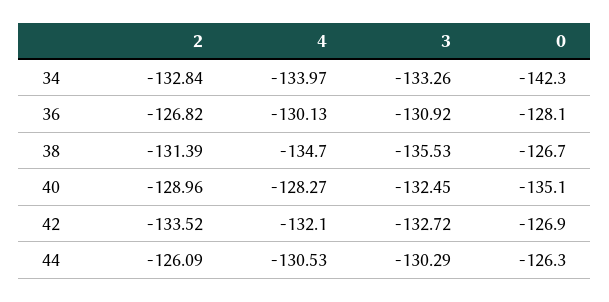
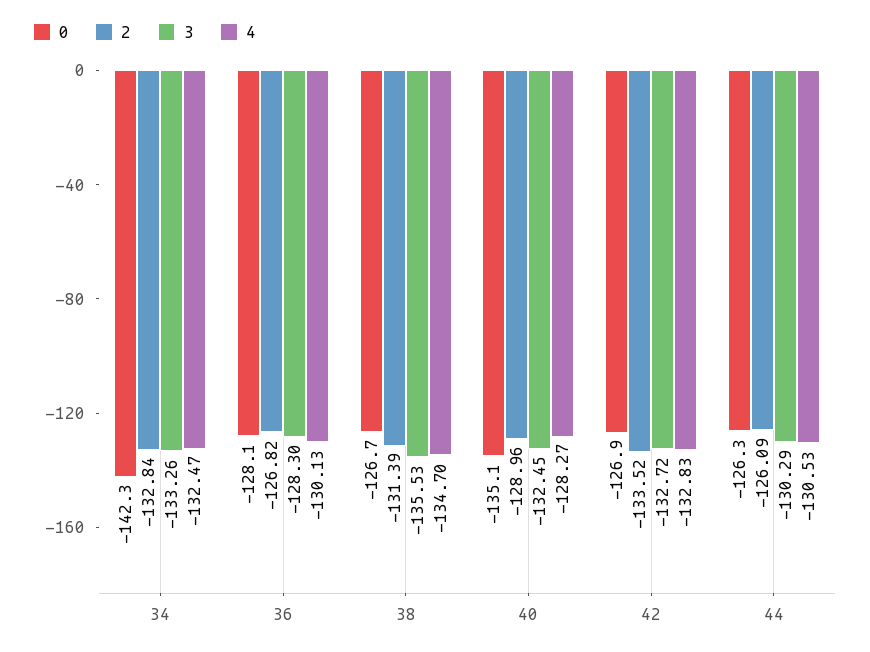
  {
    "2": {
      "34": -132.84,
      "36": -126.82,
      "38": -131.39,
      "40": -128.96,
      "42": -133.52,
      "44": -126.09
    },
    "4": {
-     "34": -133.97,
+     "34": -132.47,
      "36": -130.13,
      "38": -134.7,
      "40": -128.27,
-     "42": -132.1,
+     "42": -132.83,
      "44": -130.53
    },
    "3": {
      "34": -133.26,
-     "36": -130.92,
+     "36": -128.3,
      "38": -135.53,
      "40": -132.45,
      "42": -132.72,
      "44": -130.29
    },
    "0": {
      "34": -142.3,
      "36": -128.1,
      "38": -126.7,
      "40": -135.1,
      "42": -126.9,
      "44": -126.3
    }
  }

